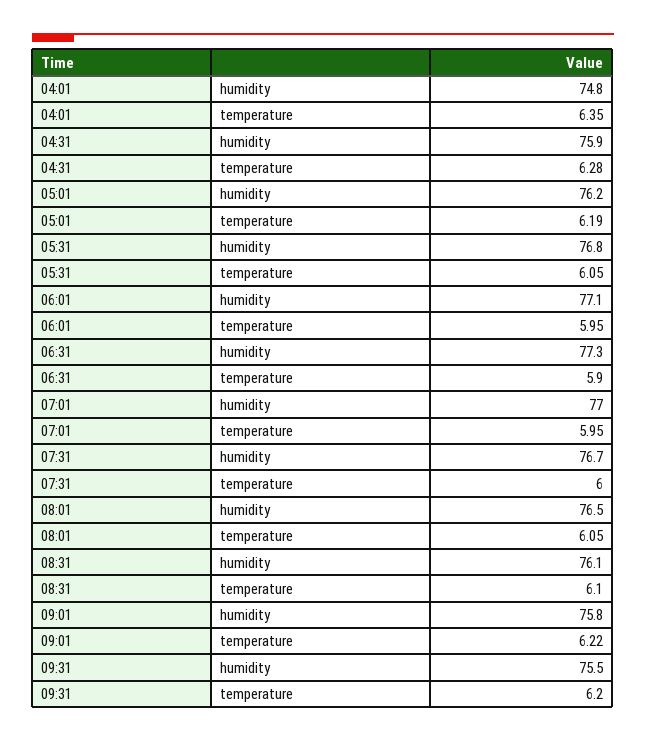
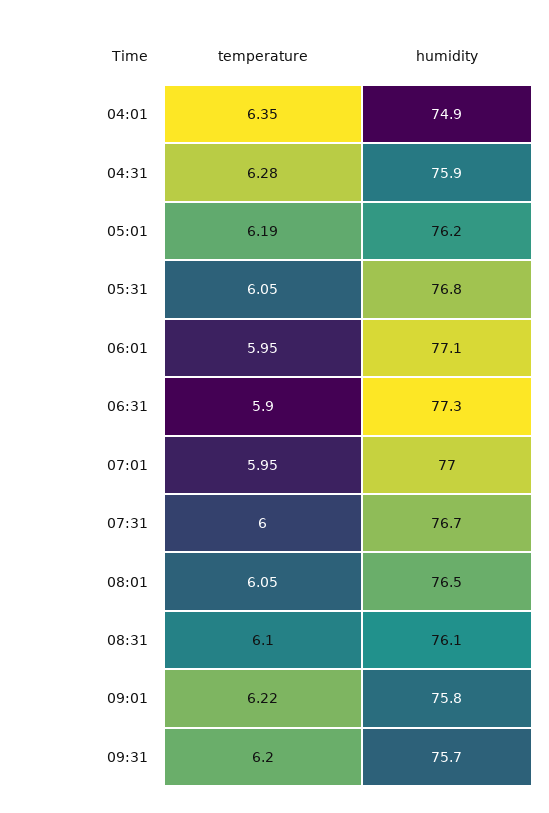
  {
    "04:01": {
-     "humidity": 74.8,
+     "humidity": 74.9,
      "temperature": 6.35
    },
    "04:31": {
      "humidity": 75.9,
      "temperature": 6.28
    },
    "05:01": {
      "humidity": 76.2,
      "temperature": 6.19
    },
    "05:31": {
      "humidity": 76.8,
      "temperature": 6.05
    },
    "06:01": {
      "humidity": 77.1,
      "temperature": 5.95
    },
    "06:31": {
      "humidity": 77.3,
      "temperature": 5.9
    },
    "07:01": {
      "humidity": 77,
      "temperature": 5.95
    },
    "07:31": {
      "humidity": 76.7,
      "temperature": 6
    },
    "08:01": {
      "humidity": 76.5,
      "temperature": 6.05
    },
    "08:31": {
      "humidity": 76.1,
      "temperature": 6.1
    },
    "09:01": {
      "humidity": 75.8,
      "temperature": 6.22
    },
    "09:31": {
-     "humidity": 75.5,
+     "humidity": 75.7,
      "temperature": 6.2
    }
  }

